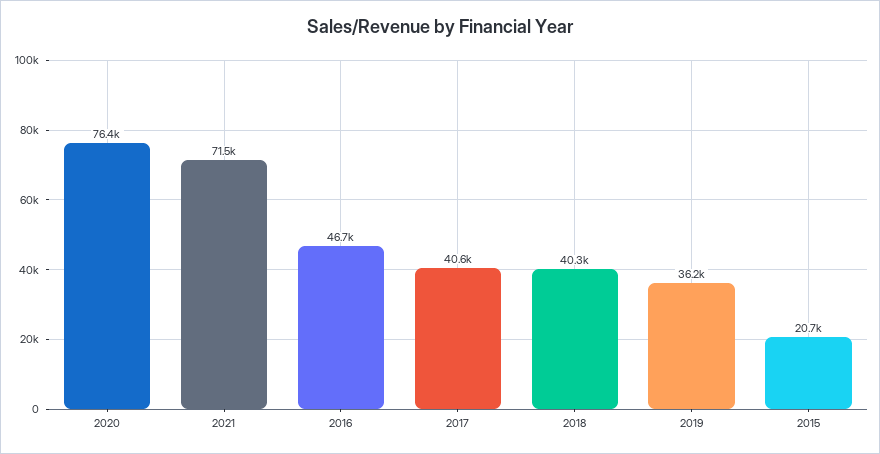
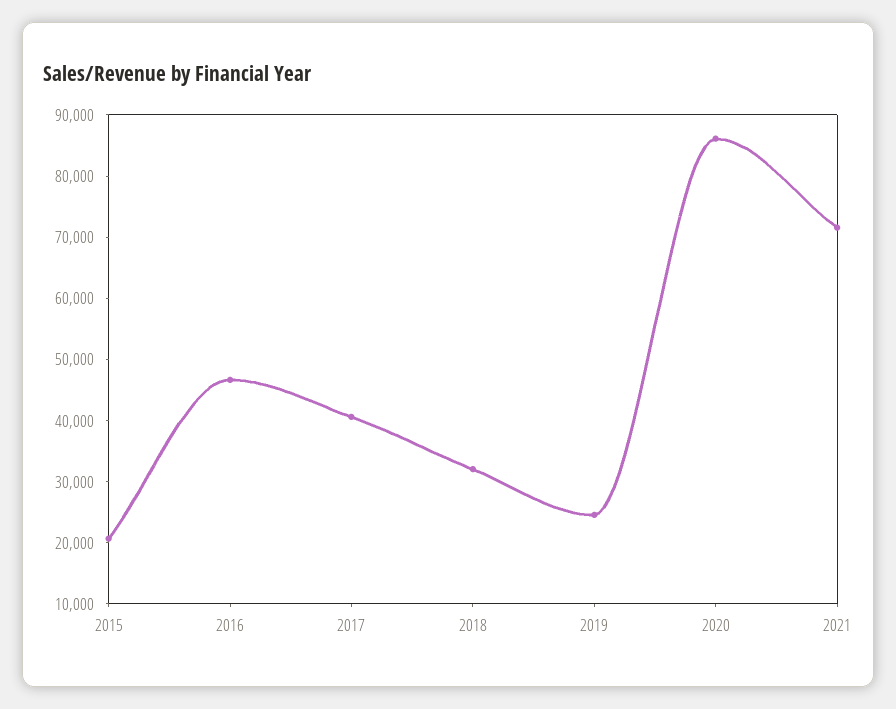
  {
-   "2020": 76400,
+   "2020": 86000,
    "2021": 71500,
    "2016": 46700,
    "2017": 40600,
-   "2018": 40300,
+   "2018": 32000,
-   "2019": 36200,
+   "2019": 24000,
    "2015": 20700
  }

